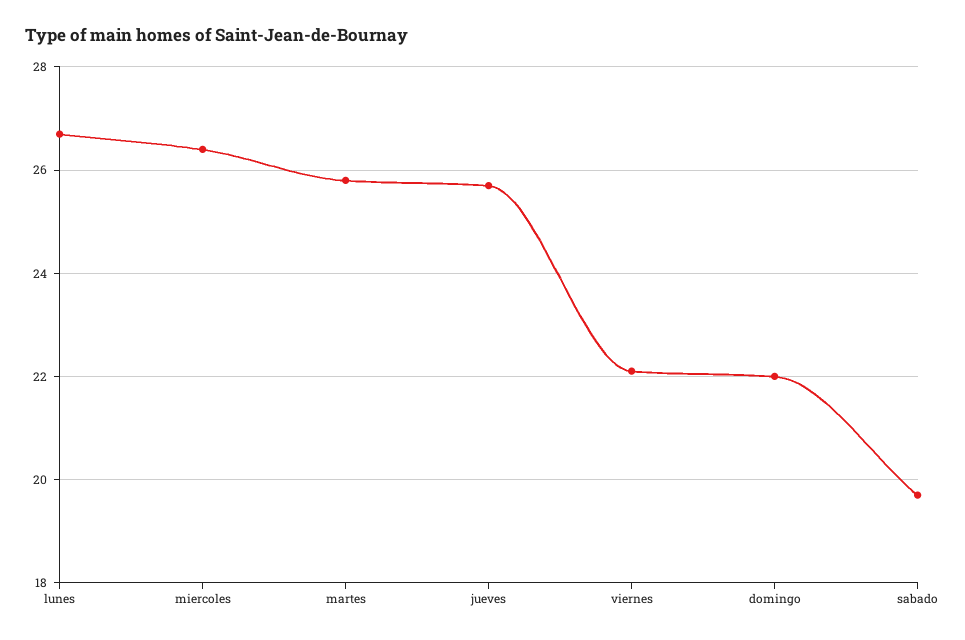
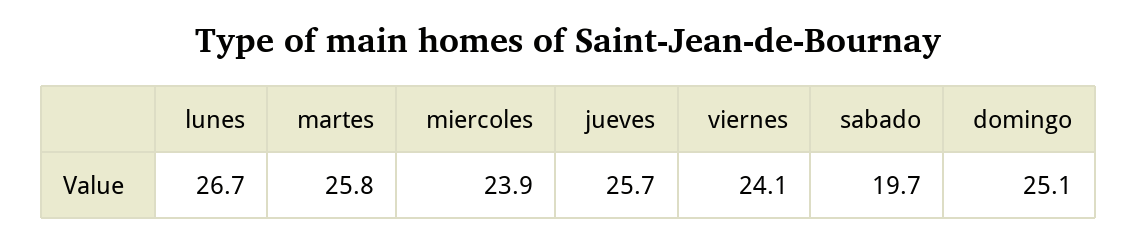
  {
    "lunes": 26.7,
-   "miercoles": 26.5,
+   "miercoles": 23.9,
    "martes": 25.8,
    "jueves": 25.7,
-   "viernes": 22,
+   "viernes": 24.1,
-   "domingo": 22,
+   "domingo": 25.1,
    "sabado": 19.7
  }

